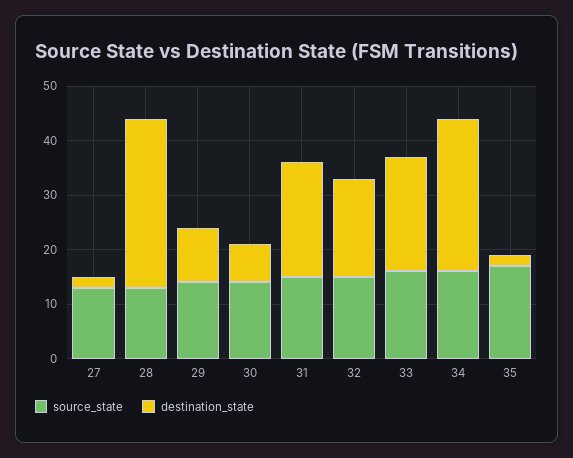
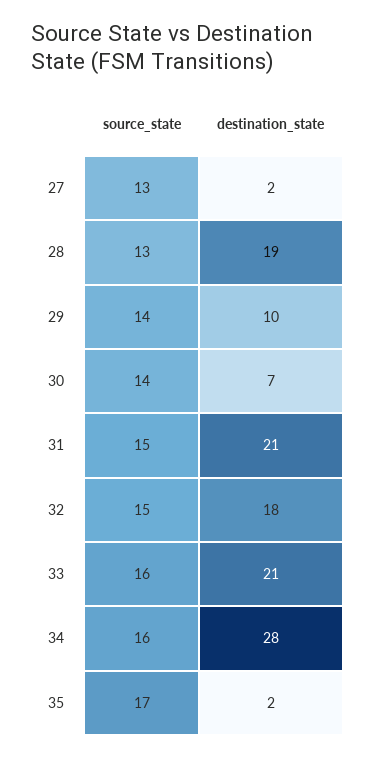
  {
    "source_state": {
      "27": 13,
      "28": 13,
      "29": 14,
      "30": 14,
      "31": 15,
      "32": 15,
      "33": 16,
      "34": 16,
      "35": 17
    },
    "destination_state": {
      "27": 2,
-     "28": 30,
+     "28": 19,
      "29": 10,
      "30": 7,
      "31": 21,
      "32": 18,
      "33": 21,
      "34": 28,
      "35": 2
    }
  }

